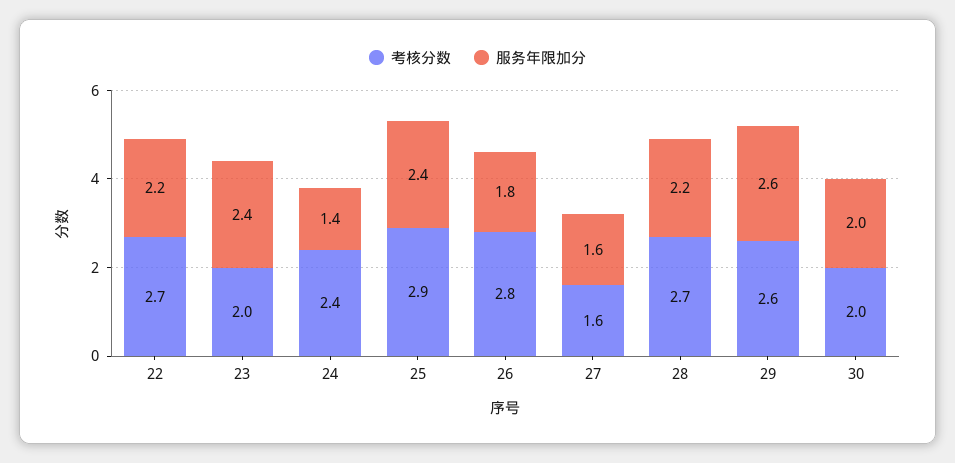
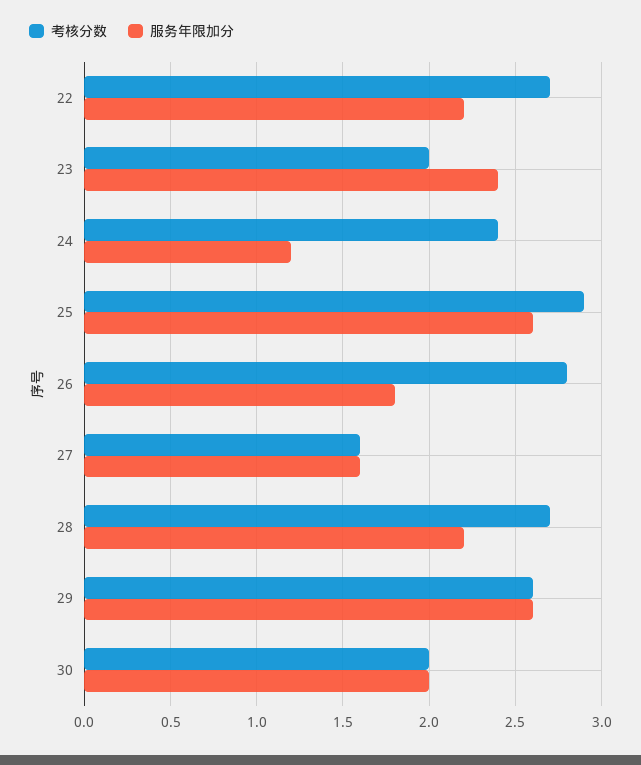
  {
    "考核分数": {
      "22": 2.7,
      "23": 2,
      "24": 2.4,
      "25": 2.9,
      "26": 2.8,
      "27": 1.6,
      "28": 2.7,
      "29": 2.6,
      "30": 2
    },
    "服务年限加分": {
      "22": 2.2,
      "23": 2.4,
-     "24": 1.4,
+     "24": 1.2,
-     "25": 2.4,
+     "25": 2.6,
      "26": 1.8,
      "27": 1.6,
      "28": 2.2,
      "29": 2.6,
      "30": 2
    }
  }

